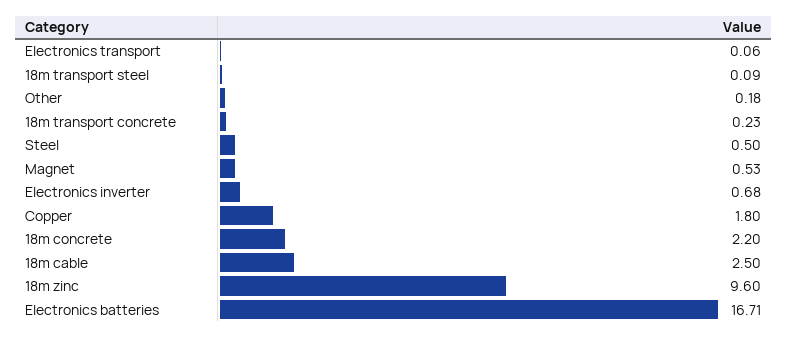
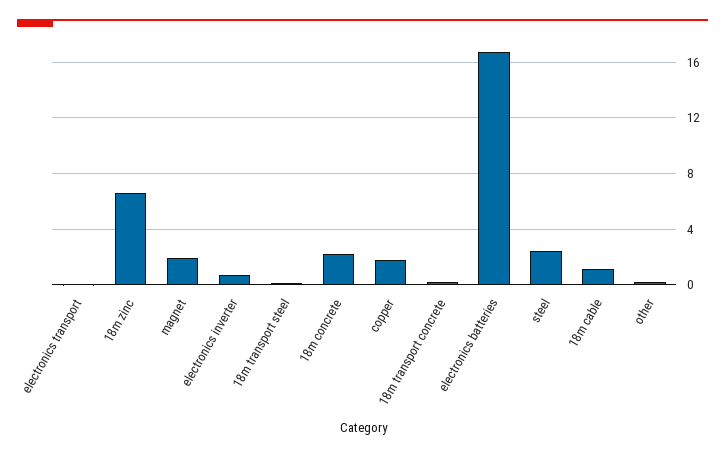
  {
    "Electronics transport": 0.06,
    "18m transport steel": 0.09,
    "Other": 0.18,
    "18m transport concrete": 0.23,
-   "Steel": 0.5,
+   "Steel": 2.5,
-   "Magnet": 0.53,
+   "Magnet": 2,
    "Electronics inverter": 0.68,
    "Copper": 1.8,
    "18m concrete": 2.2,
-   "18m cable": 2.5,
+   "18m cable": 1,
-   "18m zinc": 9.6,
+   "18m zinc": 6.5,
    "Electronics batteries": 16.71
  }

